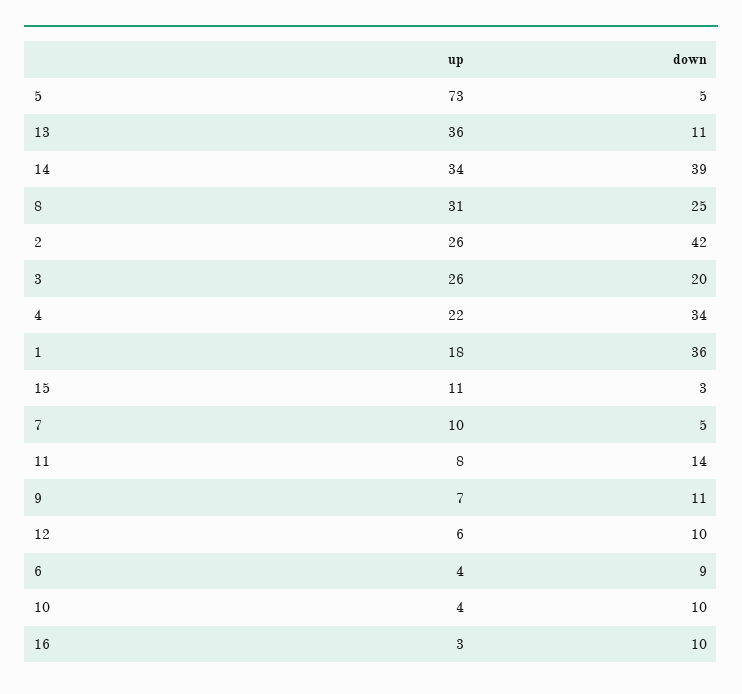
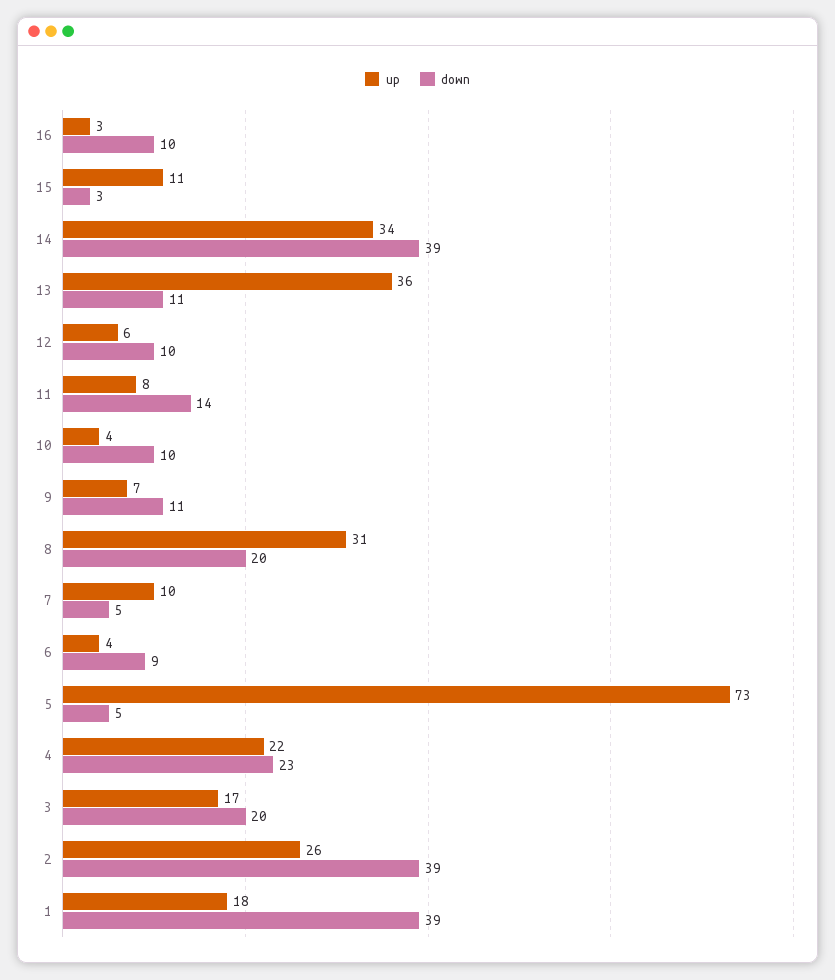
  {
    "up": {
      "5": 73,
      "13": 36,
      "14": 34,
      "8": 31,
      "2": 26,
-     "3": 26,
+     "3": 17,
      "4": 22,
      "1": 18,
      "15": 11,
      "7": 10,
      "11": 8,
      "9": 7,
      "12": 6,
      "6": 4,
      "10": 4,
      "16": 3
    },
    "down": {
      "5": 5,
      "13": 11,
      "14": 39,
-     "8": 25,
+     "8": 20,
-     "2": 42,
+     "2": 39,
      "3": 20,
-     "4": 34,
+     "4": 23,
-     "1": 36,
+     "1": 39,
      "15": 3,
      "7": 5,
      "11": 14,
      "9": 11,
      "12": 10,
      "6": 9,
      "10": 10,
      "16": 10
    }
  }

